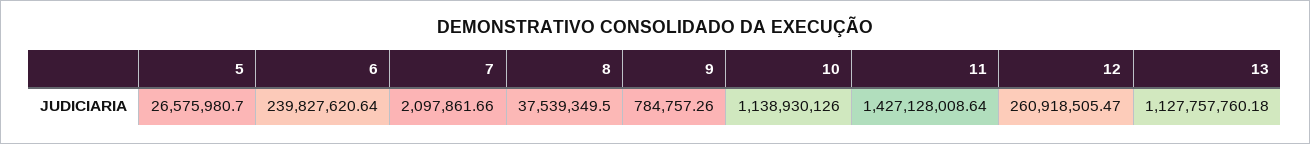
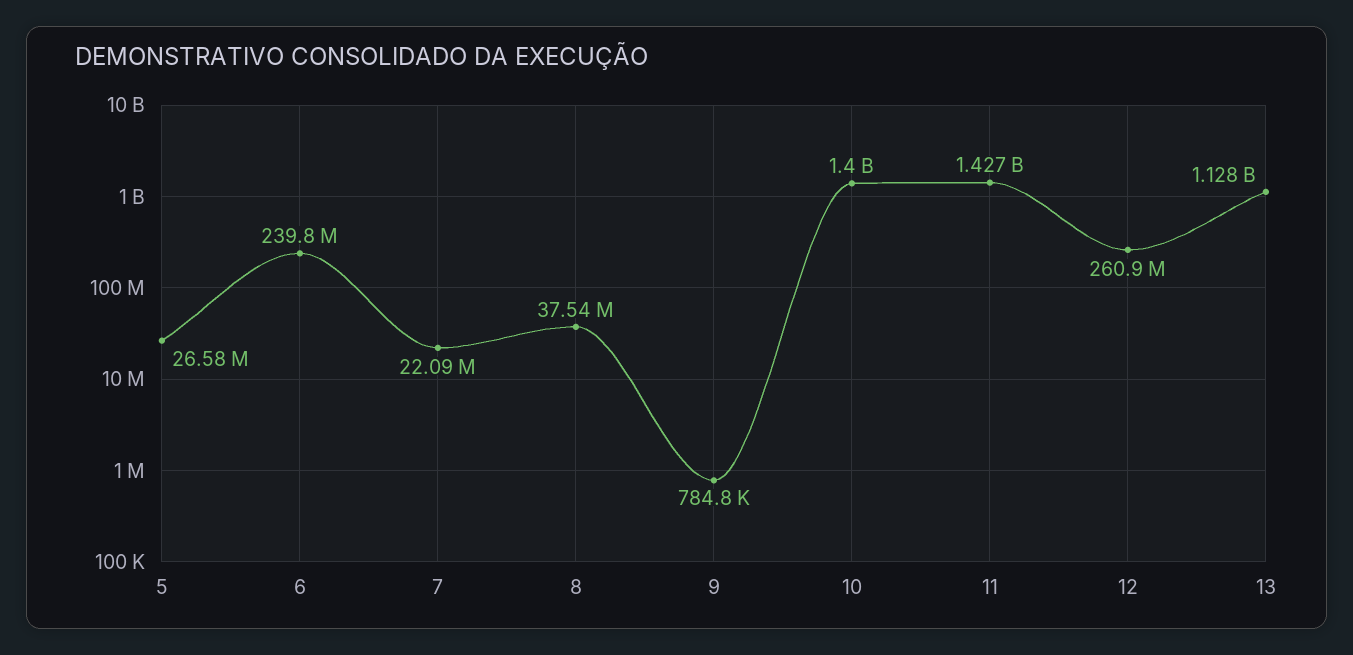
  {
    "5": 26575980.7,
    "6": 239827620.64,
-   "7": 2097861.66,
+   "7": 22090000,
    "8": 37539349.5,
    "9": 784757.26,
-   "10": 1138930126,
+   "10": 1400000000,
    "11": 1427128008.64,
    "12": 260918505.47,
    "13": 1127757760.18
  }

